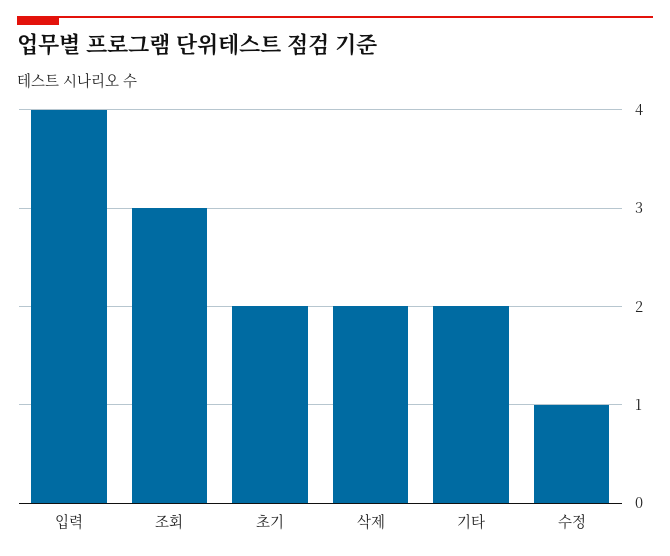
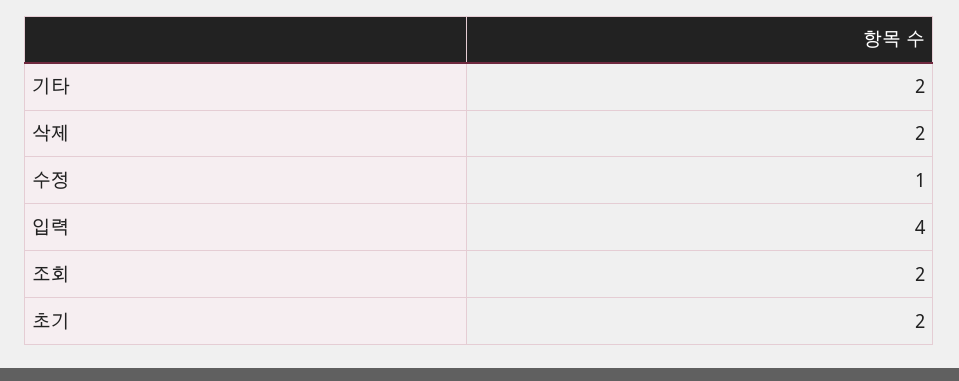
  {
    "입력": 4,
-   "조회": 3,
+   "조회": 2,
    "초기": 2,
    "삭제": 2,
    "기타": 2,
    "수정": 1
  }

